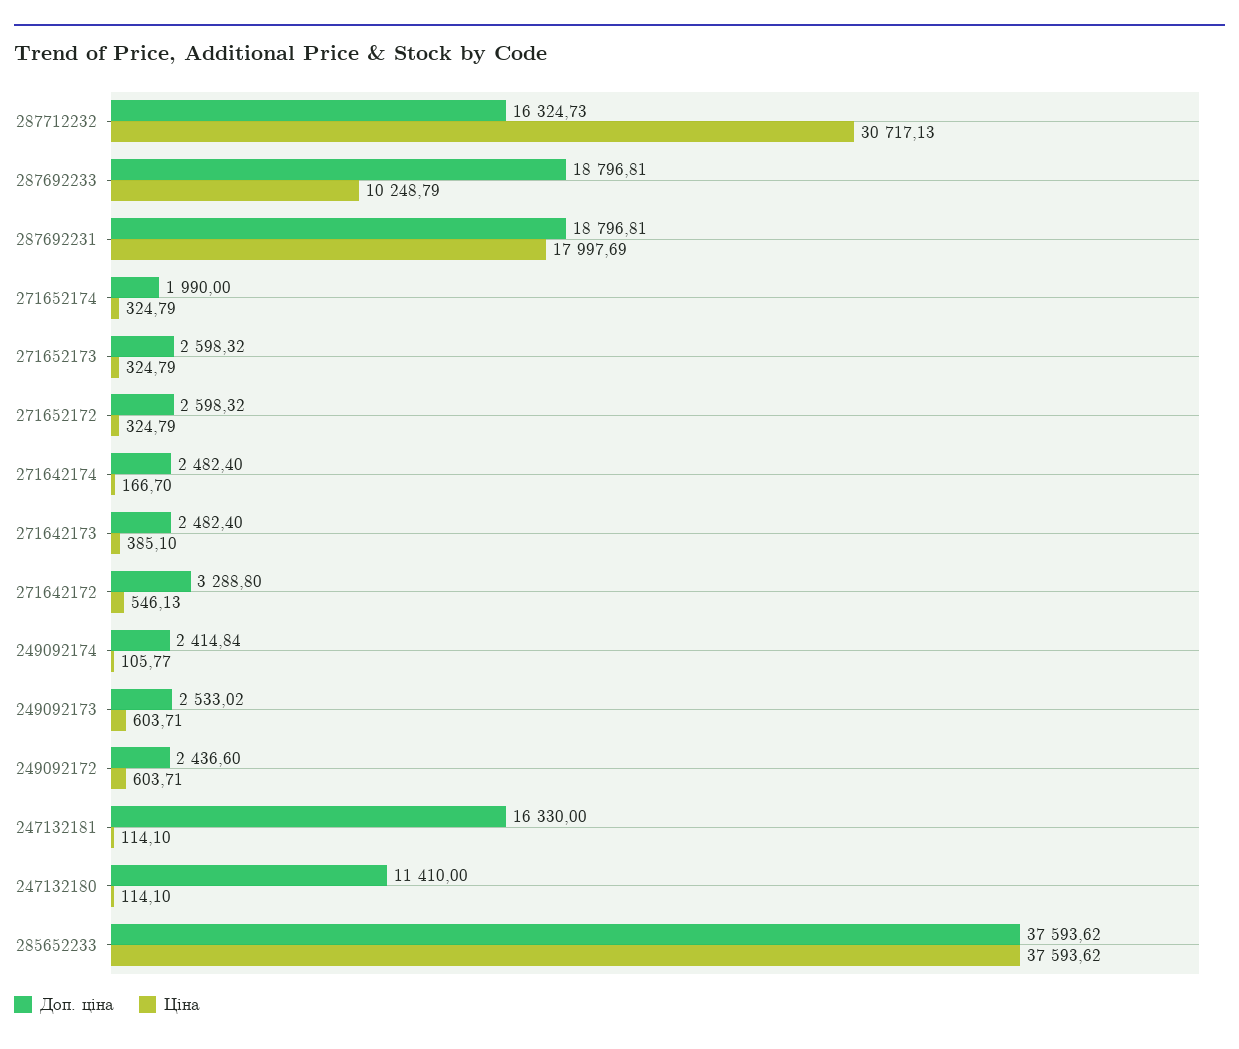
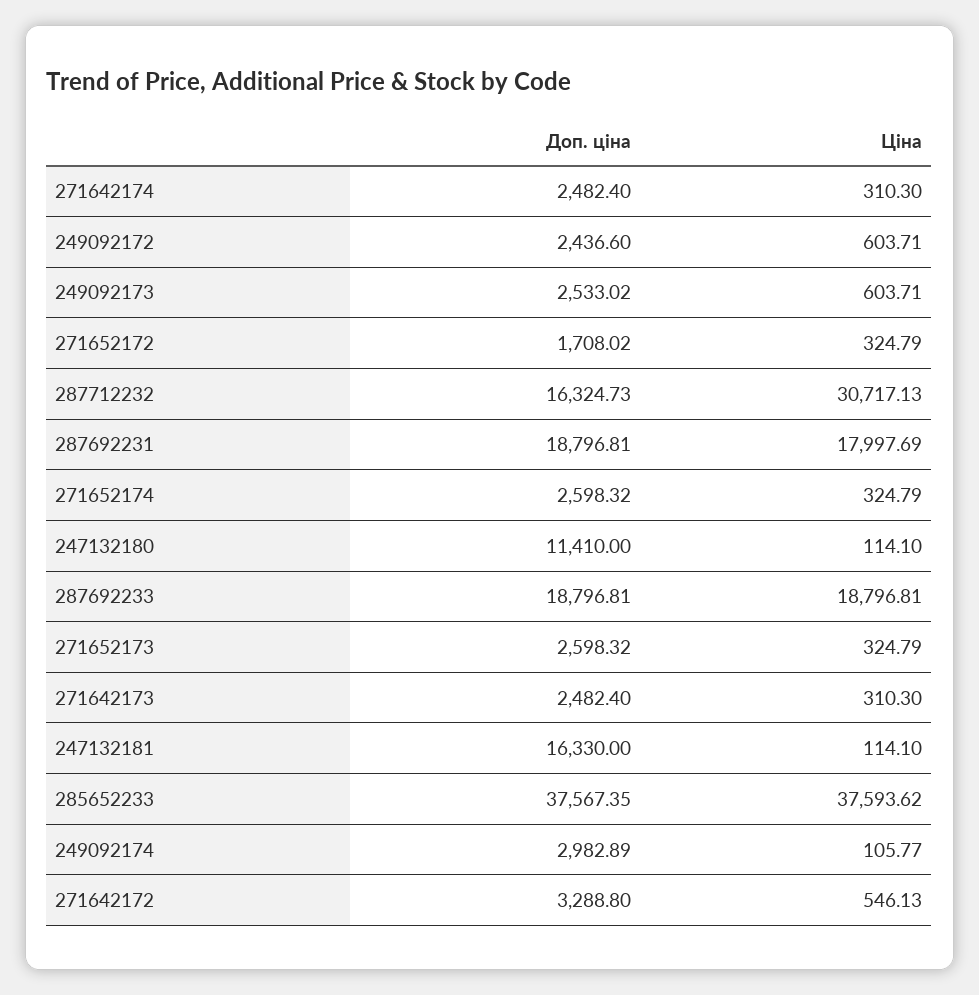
  {
    "Доп. ціна": {
      "287712232": 16324.73,
      "287692233": 18796.81,
      "287692231": 18796.81,
-     "271652174": 1990,
+     "271652174": 2598.32,
      "271652173": 2598.32,
-     "271652172": 2598.32,
+     "271652172": 1708.02,
      "271642174": 2482.4,
      "271642173": 2482.4,
      "271642172": 3288.8,
-     "249092174": 2414.84,
+     "249092174": 2982.89,
      "249092173": 2533.02,
      "249092172": 2436.6,
      "247132181": 16330,
      "247132180": 11410,
-     "285652233": 37593.62
+     "285652233": 37567.35
    },
    "Ціна": {
      "287712232": 30717.13,
-     "287692233": 10248.79,
+     "287692233": 18796.81,
      "287692231": 17997.69,
      "271652174": 324.79,
      "271652173": 324.79,
      "271652172": 324.79,
-     "271642174": 166.7,
+     "271642174": 310.3,
-     "271642173": 385.1,
+     "271642173": 310.3,
      "271642172": 546.13,
      "249092174": 105.77,
      "249092173": 603.71,
      "249092172": 603.71,
      "247132181": 114.1,
      "247132180": 114.1,
      "285652233": 37593.62
    }
  }

